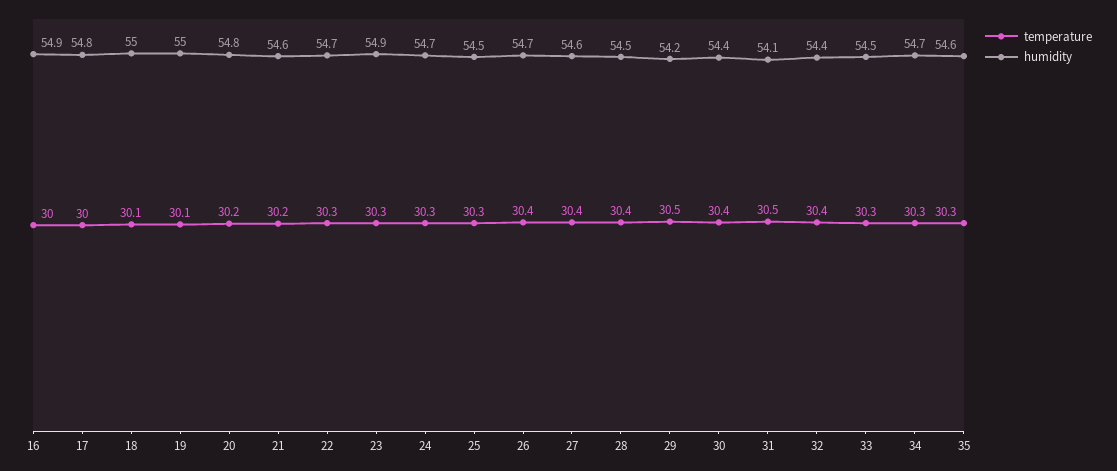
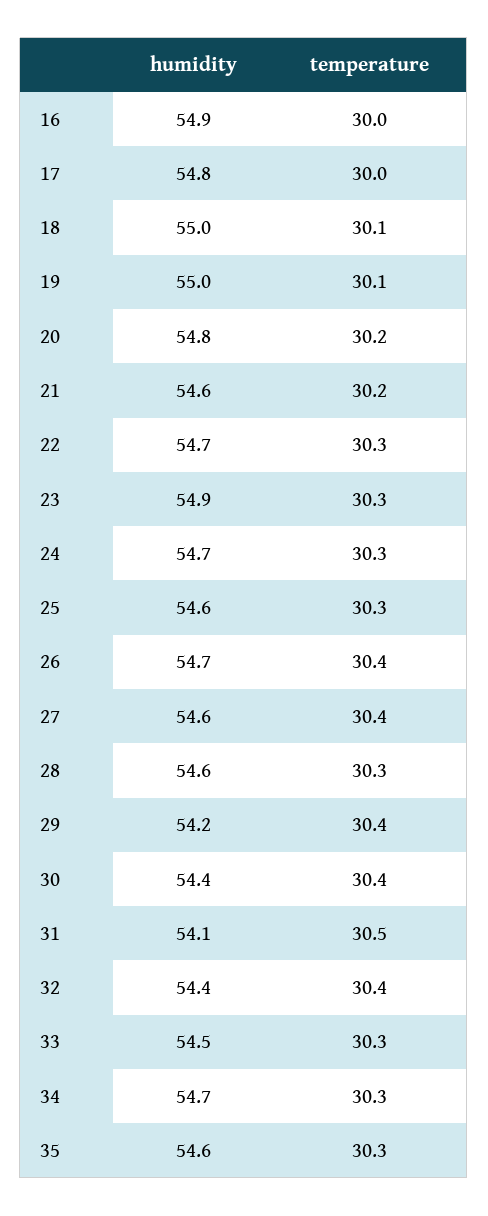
  {
    "temperature": {
      "16": 30,
      "17": 30,
      "18": 30.1,
      "19": 30.1,
      "20": 30.2,
      "21": 30.2,
      "22": 30.3,
      "23": 30.3,
      "24": 30.3,
      "25": 30.3,
      "26": 30.4,
      "27": 30.4,
-     "28": 30.4,
+     "28": 30.3,
-     "29": 30.5,
+     "29": 30.4,
      "30": 30.4,
      "31": 30.5,
      "32": 30.4,
      "33": 30.3,
      "34": 30.3,
      "35": 30.3
    },
    "humidity": {
      "16": 54.9,
      "17": 54.8,
      "18": 55,
      "19": 55,
      "20": 54.8,
      "21": 54.6,
      "22": 54.7,
      "23": 54.9,
      "24": 54.7,
-     "25": 54.5,
+     "25": 54.6,
      "26": 54.7,
      "27": 54.6,
-     "28": 54.5,
+     "28": 54.6,
      "29": 54.2,
      "30": 54.4,
      "31": 54.1,
      "32": 54.4,
      "33": 54.5,
      "34": 54.7,
      "35": 54.6
    }
  }

